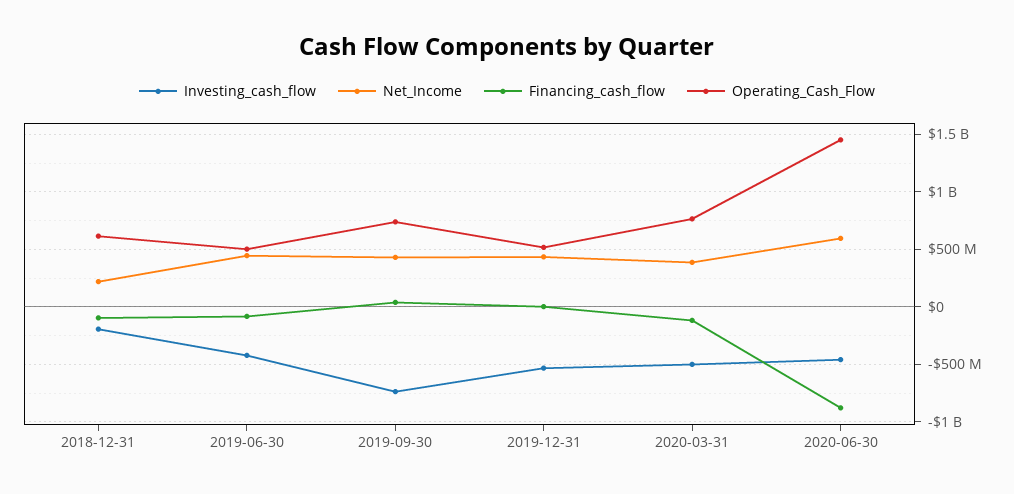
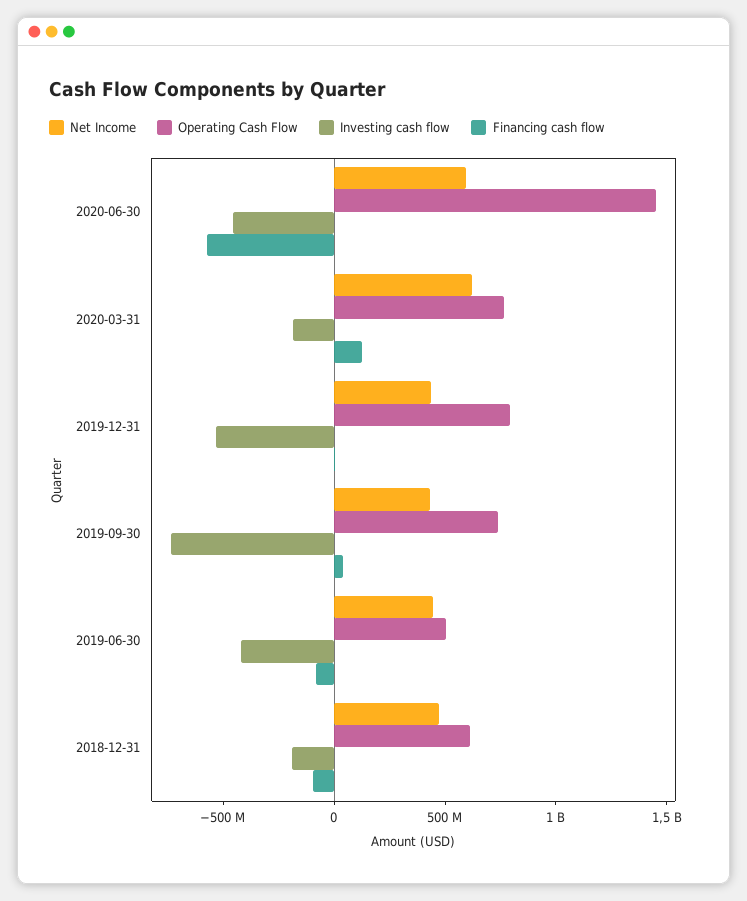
  {
    "Investing_cash_flow": {
      "2018-12-31": -200000000,
      "2019-06-30": -400000000,
      "2019-09-30": -700000000,
      "2019-12-31": -500000000,
-     "2020-03-31": -500000000,
+     "2020-03-31": -200000000,
      "2020-06-30": -500000000
    },
    "Net_Income": {
-     "2018-12-31": 200000000,
+     "2018-12-31": 500000000,
      "2019-06-30": 400000000,
      "2019-09-30": 400000000,
      "2019-12-31": 400000000,
-     "2020-03-31": 400000000,
+     "2020-03-31": 600000000,
      "2020-06-30": 600000000
    },
    "Financing_cash_flow": {
      "2018-12-31": -100000000,
      "2019-06-30": -100000000,
      "2019-09-30": 0,
      "2019-12-31": 0,
-     "2020-03-31": -100000000,
+     "2020-03-31": 100000000,
-     "2020-06-30": -900000000
+     "2020-06-30": -600000000
    },
    "Operating_Cash_Flow": {
      "2018-12-31": 600000000,
      "2019-06-30": 500000000,
      "2019-09-30": 700000000,
-     "2019-12-31": 500000000,
+     "2019-12-31": 800000000,
      "2020-03-31": 800000000,
      "2020-06-30": 1500000000
    }
  }

